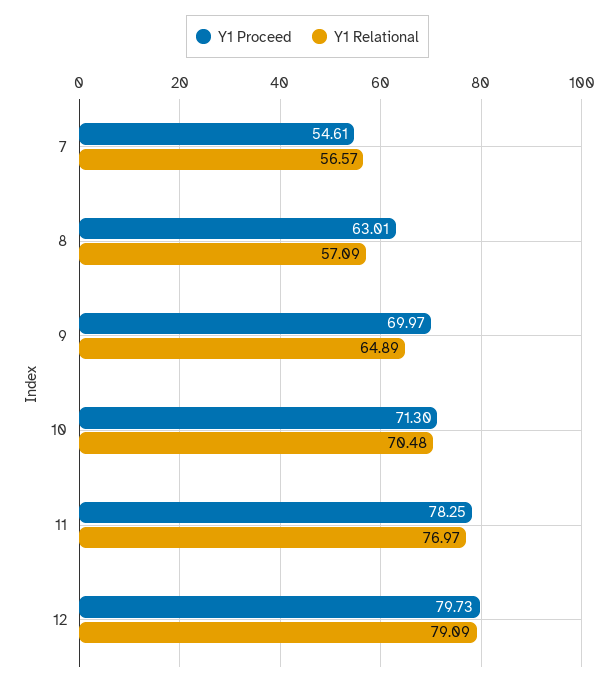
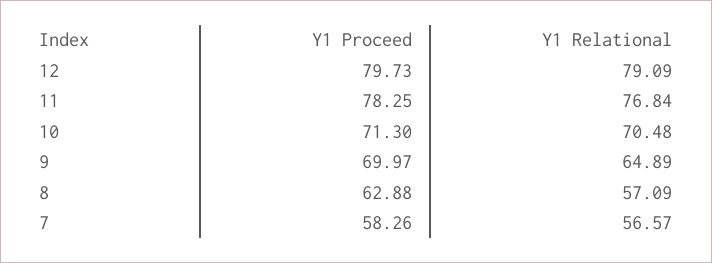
  {
    "Y1 Proceed": {
-     "7": 54.61,
+     "7": 58.26,
-     "8": 63.01,
+     "8": 62.88,
      "9": 69.97,
      "10": 71.3,
      "11": 78.25,
      "12": 79.73
    },
    "Y1 Relational": {
      "7": 56.57,
      "8": 57.09,
      "9": 64.89,
      "10": 70.48,
-     "11": 76.97,
+     "11": 76.84,
      "12": 79.09
    }
  }

